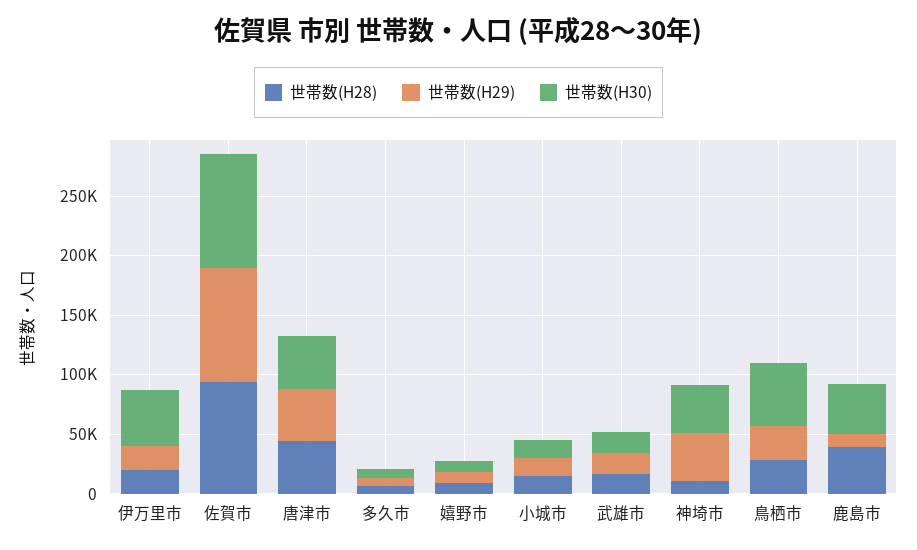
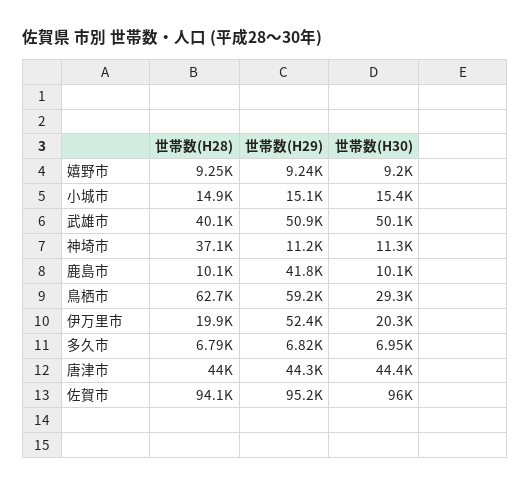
  {
    "世帯数(H28)": {
      "伊万里市": 19900,
      "佐賀市": 94100,
      "唐津市": 44000,
      "多久市": 6790,
      "嬉野市": 9250,
      "小城市": 14900,
-     "武雄市": 20000,
+     "武雄市": 40100,
-     "神埼市": 10000,
+     "神埼市": 37100,
-     "鳥栖市": 30000,
+     "鳥栖市": 62700,
-     "鹿島市": 40000
+     "鹿島市": 10100
    },
    "世帯数(H29)": {
-     "伊万里市": 20000,
+     "伊万里市": 52400,
      "佐賀市": 95200,
      "唐津市": 44300,
      "多久市": 6820,
      "嬉野市": 9240,
      "小城市": 15100,
-     "武雄市": 20000,
+     "武雄市": 50900,
-     "神埼市": 40000,
+     "神埼市": 11200,
-     "鳥栖市": 30000,
+     "鳥栖市": 59200,
-     "鹿島市": 10000
+     "鹿島市": 41800
    },
    "世帯数(H30)": {
-     "伊万里市": 50000,
+     "伊万里市": 20300,
      "佐賀市": 96000,
      "唐津市": 44400,
      "多久市": 6950,
      "嬉野市": 9200,
      "小城市": 15400,
-     "武雄市": 20000,
+     "武雄市": 50100,
-     "神埼市": 40000,
+     "神埼市": 11300,
-     "鳥栖市": 50000,
+     "鳥栖市": 29300,
-     "鹿島市": 40000
+     "鹿島市": 10100
    }
  }

